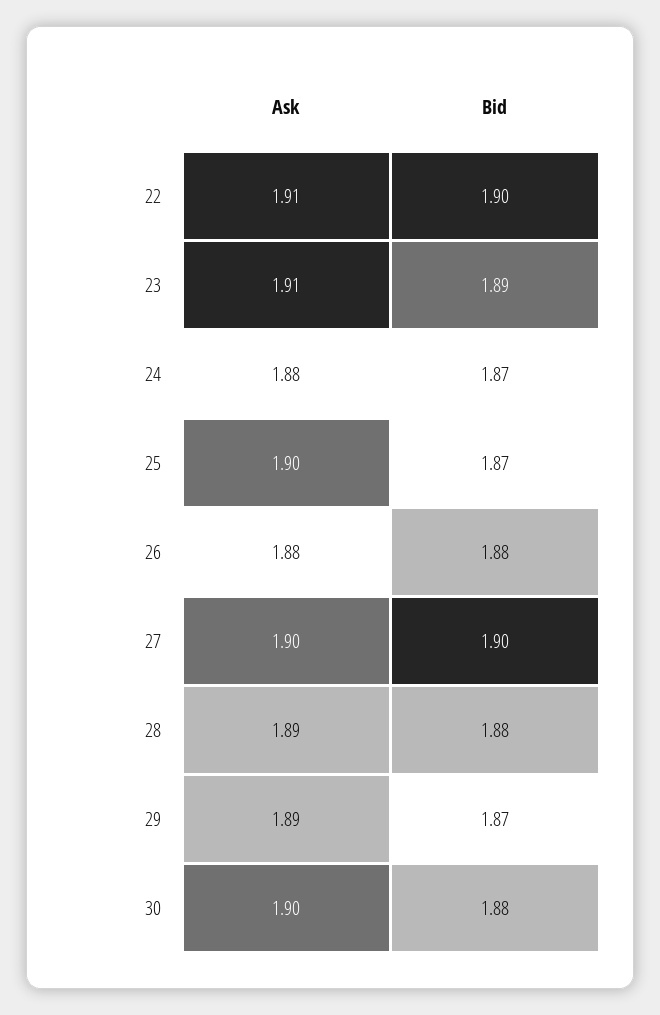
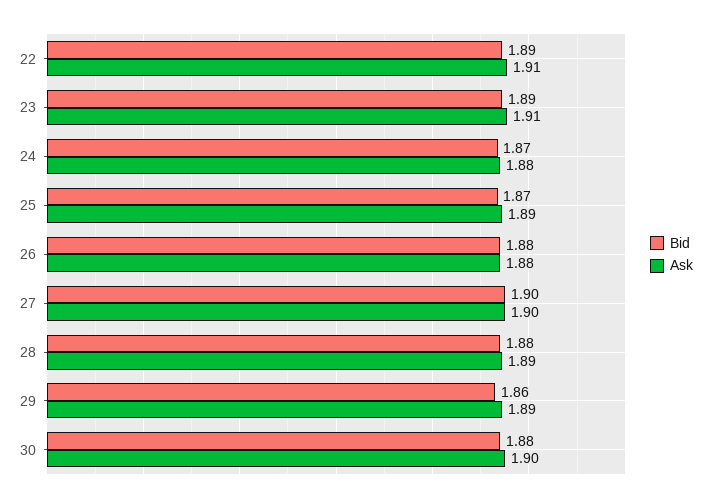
  {
    "Ask": {
      "22": 1.91,
      "23": 1.91,
      "24": 1.88,
-     "25": 1.9,
+     "25": 1.89,
      "26": 1.88,
      "27": 1.9,
      "28": 1.89,
      "29": 1.89,
      "30": 1.9
    },
    "Bid": {
-     "22": 1.9,
+     "22": 1.89,
      "23": 1.89,
      "24": 1.87,
      "25": 1.87,
      "26": 1.88,
      "27": 1.9,
      "28": 1.88,
-     "29": 1.87,
+     "29": 1.86,
      "30": 1.88
    }
  }

